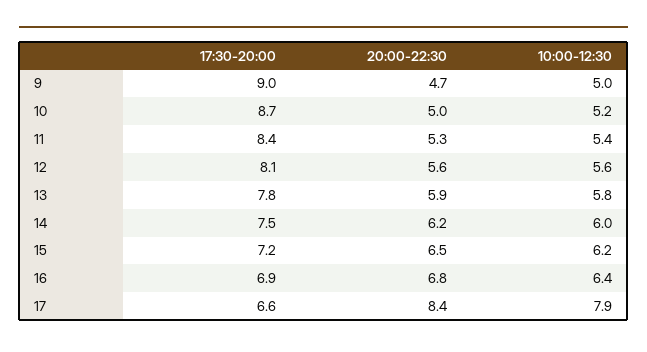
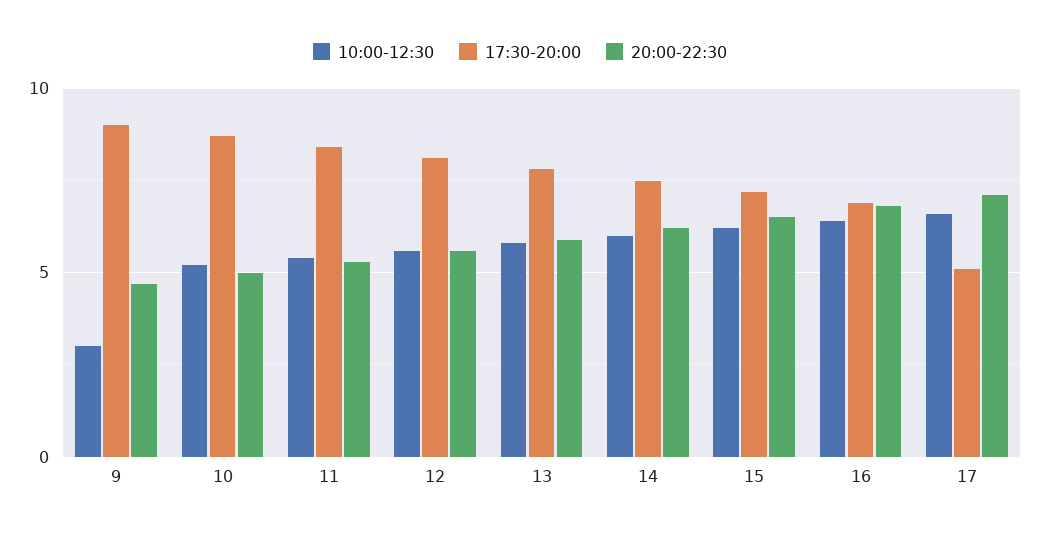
  {
    "17:30-20:00": {
      "9": 9,
      "10": 8.7,
      "11": 8.4,
      "12": 8.1,
      "13": 7.8,
      "14": 7.5,
      "15": 7.2,
      "16": 6.9,
-     "17": 6.6
+     "17": 5
    },
    "20:00-22:30": {
      "9": 4.7,
      "10": 5,
      "11": 5.3,
      "12": 5.6,
      "13": 5.9,
      "14": 6.2,
      "15": 6.5,
      "16": 6.8,
-     "17": 8.4
+     "17": 7
    },
    "10:00-12:30": {
-     "9": 5,
+     "9": 3,
      "10": 5.2,
      "11": 5.4,
      "12": 5.6,
      "13": 5.8,
      "14": 6,
      "15": 6.2,
      "16": 6.4,
-     "17": 7.9
+     "17": 6.5
    }
  }

